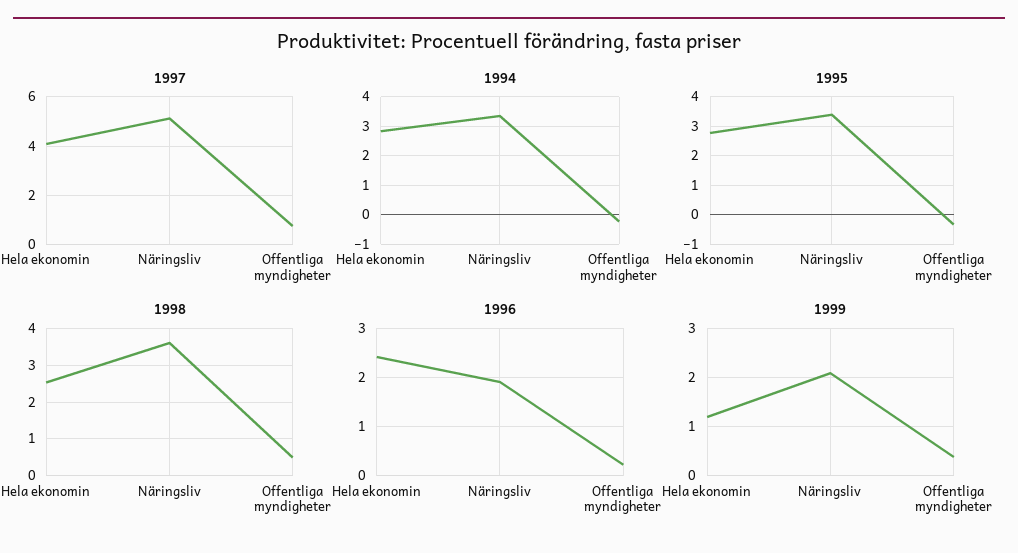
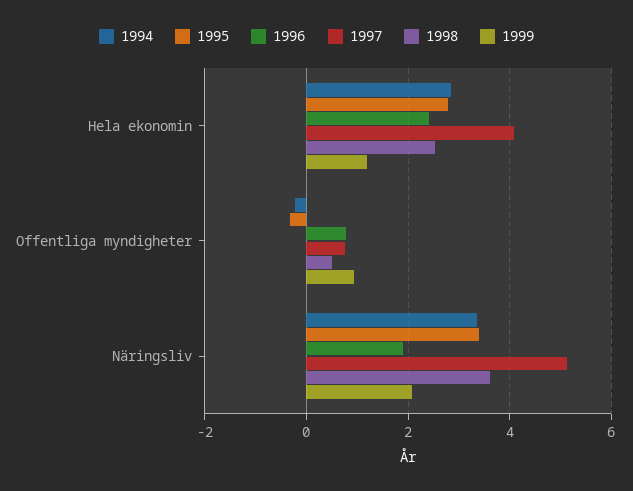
  {
    "1997": {
      "Hela ekonomin": 4,
      "Näringsliv": 5.2,
      "Offentliga myndigheter": 0.8
    },
    "1994": {
      "Hela ekonomin": 2.8,
      "Näringsliv": 3.4,
      "Offentliga myndigheter": -0.2
    },
    "1995": {
      "Hela ekonomin": 2.8,
      "Näringsliv": 3.4,
      "Offentliga myndigheter": -0.4
    },
    "1998": {
      "Hela ekonomin": 2.6,
      "Näringsliv": 3.6,
      "Offentliga myndigheter": 0.4
    },
    "1996": {
      "Hela ekonomin": 2.4,
      "Näringsliv": 2,
-     "Offentliga myndigheter": 0.2
+     "Offentliga myndigheter": 0.8
    },
    "1999": {
      "Hela ekonomin": 1.2,
      "Näringsliv": 2,
-     "Offentliga myndigheter": 0.4
+     "Offentliga myndigheter": 1
    }
  }

